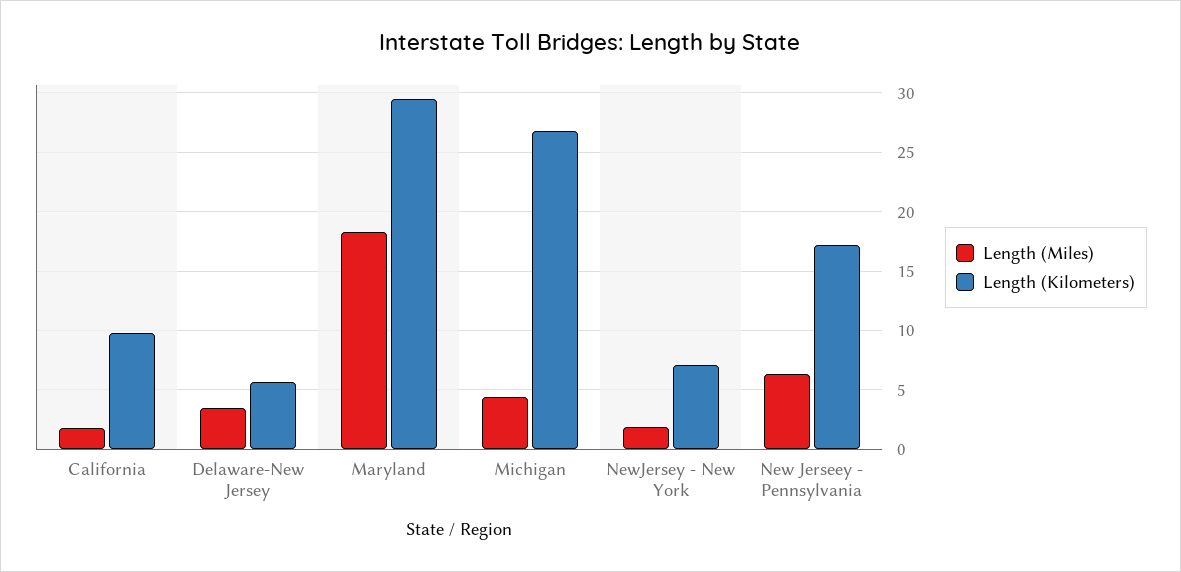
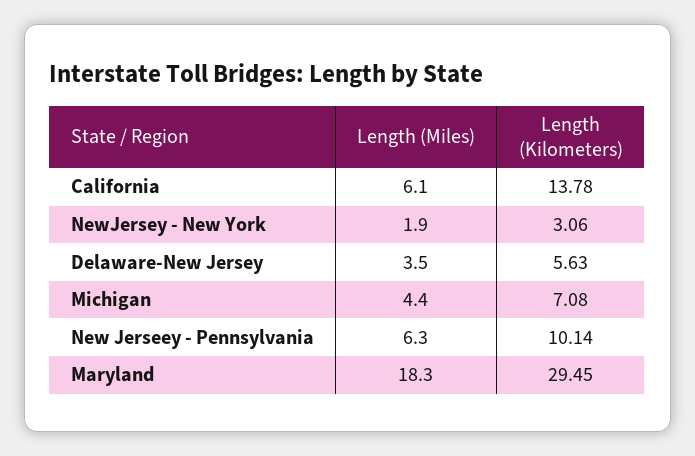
  {
    "Length (Miles)": {
-     "California": 2,
+     "California": 6.1,
      "Delaware-New Jersey": 3.5,
      "Maryland": 18.3,
      "Michigan": 4.4,
      "NewJersey - New York": 1.9,
      "New Jerseey - Pennsylvania": 6.3
    },
    "Length (Kilometers)": {
-     "California": 10,
+     "California": 13.78,
      "Delaware-New Jersey": 5.63,
      "Maryland": 29.45,
-     "Michigan": 27,
+     "Michigan": 7.08,
-     "NewJersey - New York": 7,
+     "NewJersey - New York": 3.06,
-     "New Jerseey - Pennsylvania": 17
+     "New Jerseey - Pennsylvania": 10.14
    }
  }

